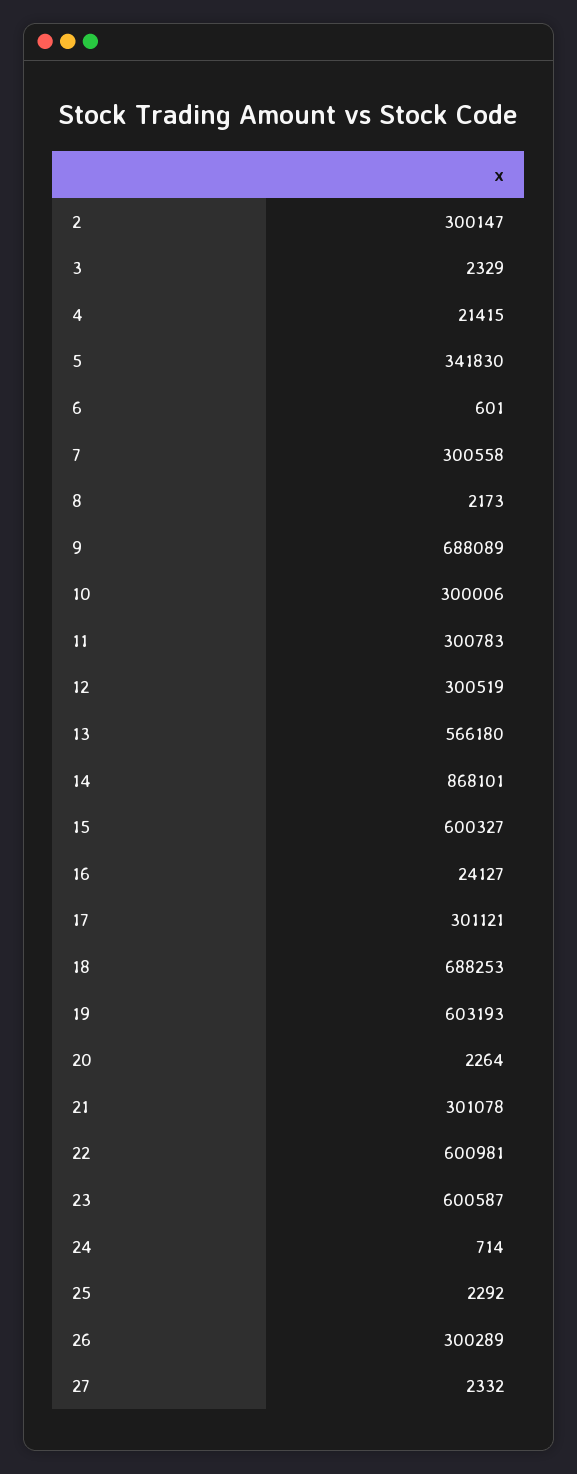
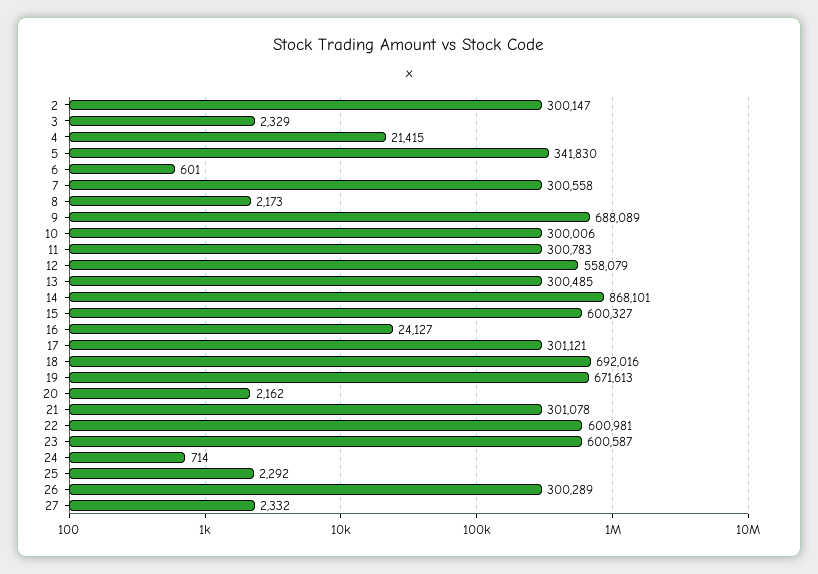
  {
    "2": 300147,
    "3": 2329,
    "4": 21415,
    "5": 341830,
    "6": 601,
    "7": 300558,
    "8": 2173,
    "9": 688089,
    "10": 300006,
    "11": 300783,
-   "12": 300519,
+   "12": 558079,
-   "13": 566180,
+   "13": 300485,
    "14": 868101,
    "15": 600327,
    "16": 24127,
    "17": 301121,
-   "18": 688253,
+   "18": 692016,
-   "19": 603193,
+   "19": 671613,
-   "20": 2264,
+   "20": 2162,
    "21": 301078,
    "22": 600981,
    "23": 600587,
    "24": 714,
    "25": 2292,
    "26": 300289,
    "27": 2332
  }

